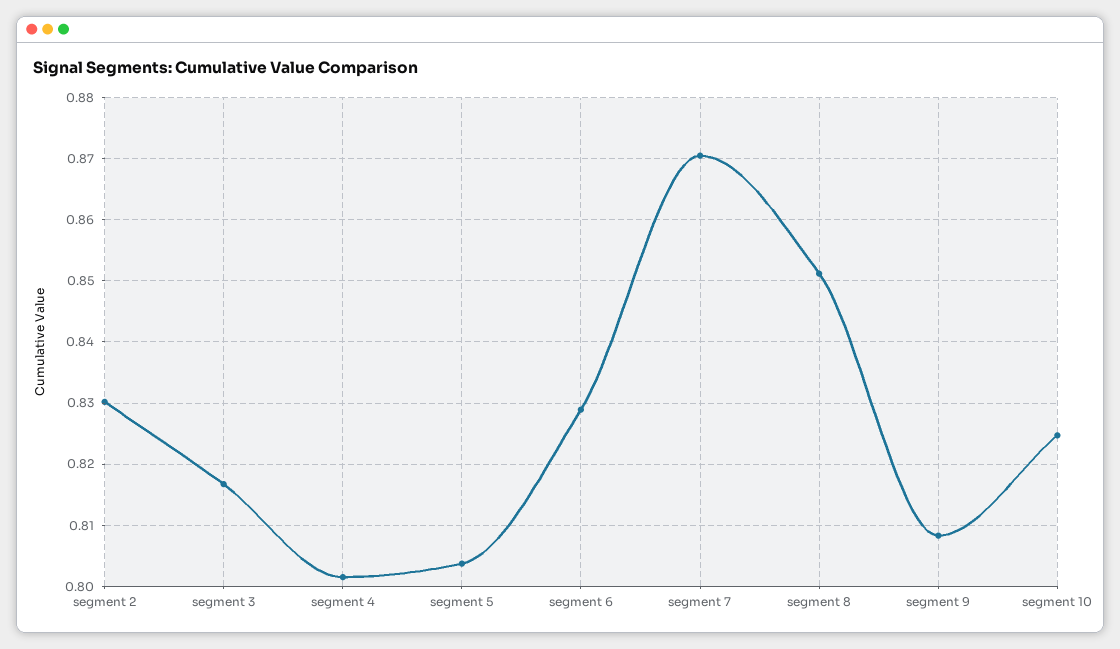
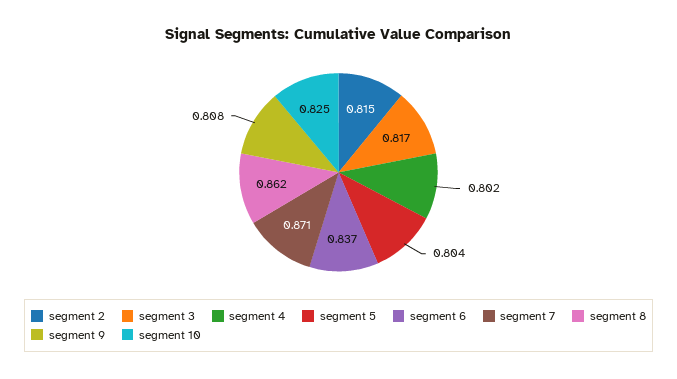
  {
-   "segment 2": 0.83,
+   "segment 2": 0.815,
    "segment 3": 0.817,
    "segment 4": 0.802,
    "segment 5": 0.804,
-   "segment 6": 0.829,
+   "segment 6": 0.837,
    "segment 7": 0.871,
-   "segment 8": 0.851,
+   "segment 8": 0.862,
    "segment 9": 0.808,
    "segment 10": 0.825
  }

